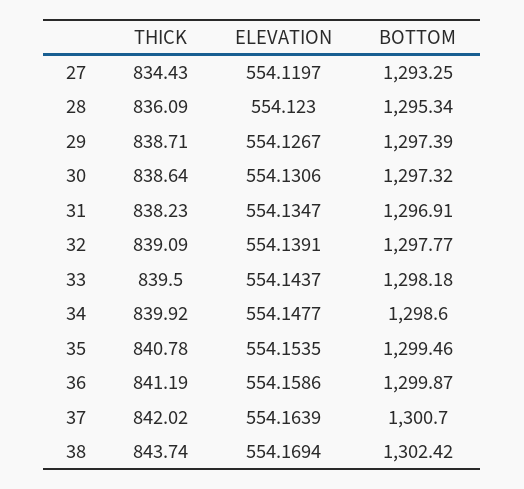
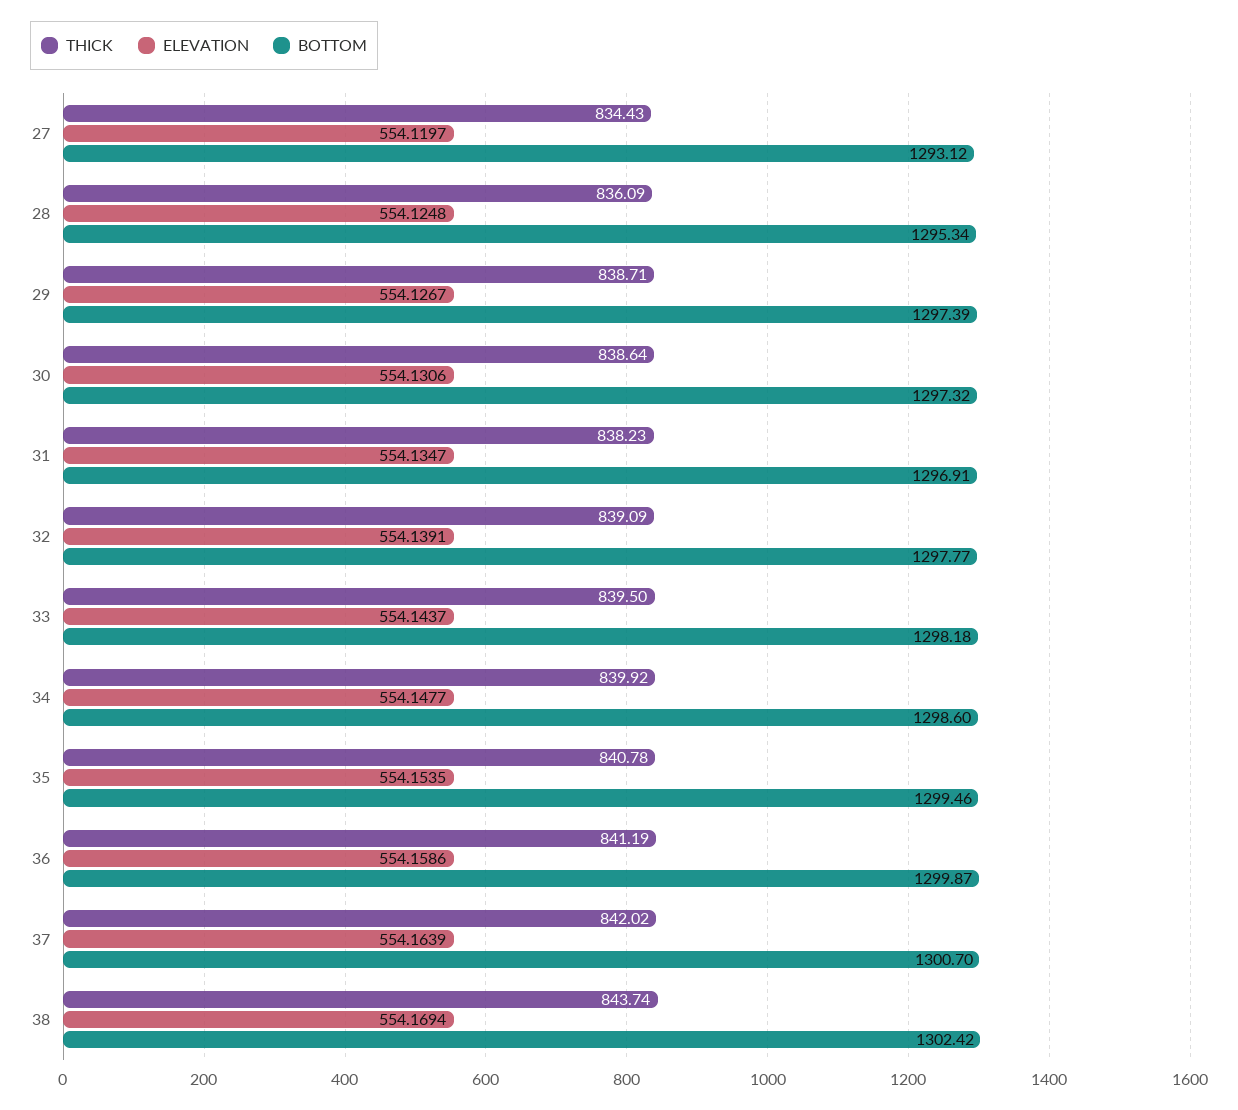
  {
    "THICK": {
      "27": 834.43,
      "28": 836.09,
      "29": 838.71,
      "30": 838.64,
      "31": 838.23,
      "32": 839.09,
      "33": 839.5,
      "34": 839.92,
      "35": 840.78,
      "36": 841.19,
      "37": 842.02,
      "38": 843.74
    },
    "ELEVATION": {
      "27": 554.1197,
-     "28": 554.123,
+     "28": 554.1248,
      "29": 554.1267,
      "30": 554.1306,
      "31": 554.1347,
      "32": 554.1391,
      "33": 554.1437,
      "34": 554.1477,
      "35": 554.1535,
      "36": 554.1586,
      "37": 554.1639,
      "38": 554.1694
    },
    "BOTTOM": {
-     "27": 1293.25,
+     "27": 1293.12,
      "28": 1295.34,
      "29": 1297.39,
      "30": 1297.32,
      "31": 1296.91,
      "32": 1297.77,
      "33": 1298.18,
      "34": 1298.6,
      "35": 1299.46,
      "36": 1299.87,
      "37": 1300.7,
      "38": 1302.42
    }
  }

